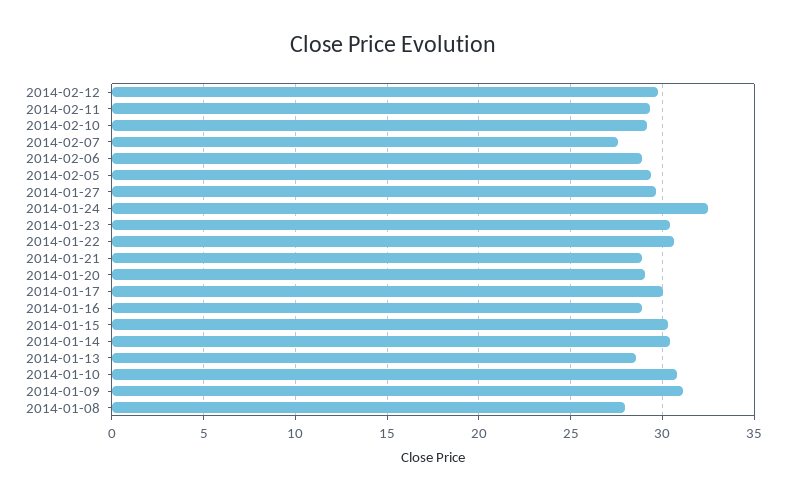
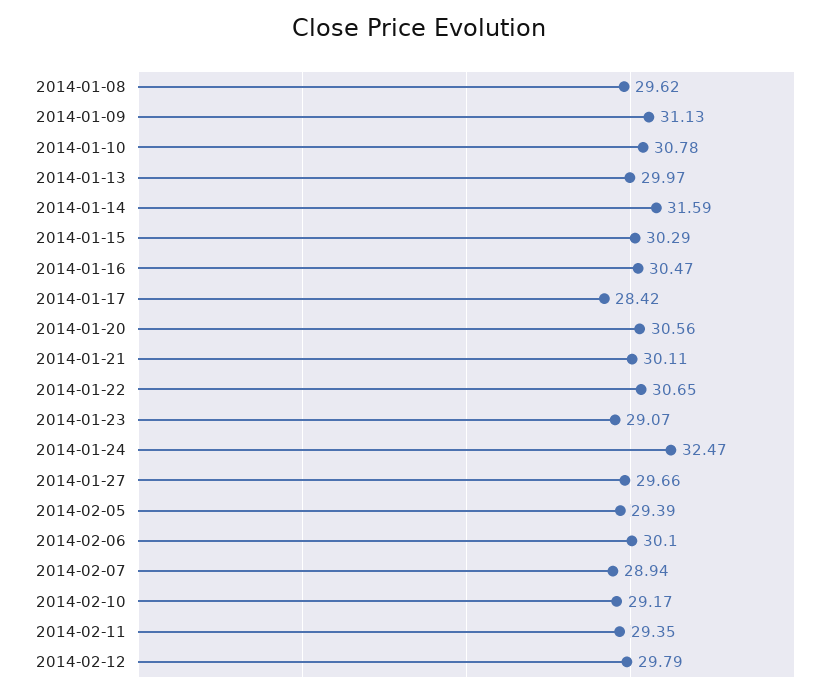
  {
    "2014-02-12": 29.79,
    "2014-02-11": 29.35,
    "2014-02-10": 29.17,
-   "2014-02-07": 27.5,
+   "2014-02-07": 28.94,
-   "2014-02-06": 29,
+   "2014-02-06": 30.1,
    "2014-02-05": 29.39,
    "2014-01-27": 29.66,
    "2014-01-24": 32.47,
-   "2014-01-23": 30.5,
+   "2014-01-23": 29.07,
    "2014-01-22": 30.65,
-   "2014-01-21": 29,
+   "2014-01-21": 30.11,
-   "2014-01-20": 29,
+   "2014-01-20": 30.56,
-   "2014-01-17": 30,
+   "2014-01-17": 28.42,
-   "2014-01-16": 29,
+   "2014-01-16": 30.47,
    "2014-01-15": 30.29,
-   "2014-01-14": 30.5,
+   "2014-01-14": 31.59,
-   "2014-01-13": 28.5,
+   "2014-01-13": 29.97,
    "2014-01-10": 30.78,
    "2014-01-09": 31.13,
-   "2014-01-08": 28
+   "2014-01-08": 29.62
  }

